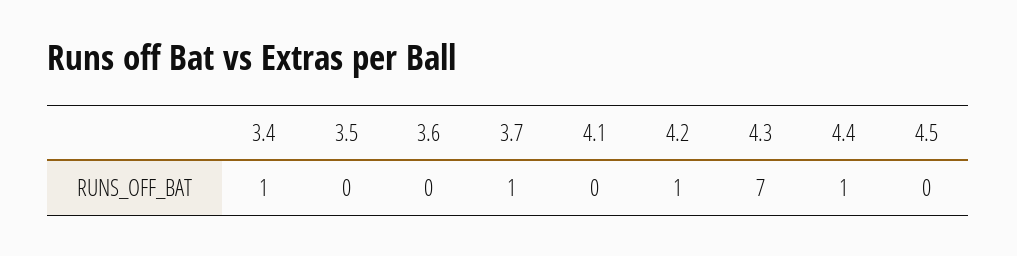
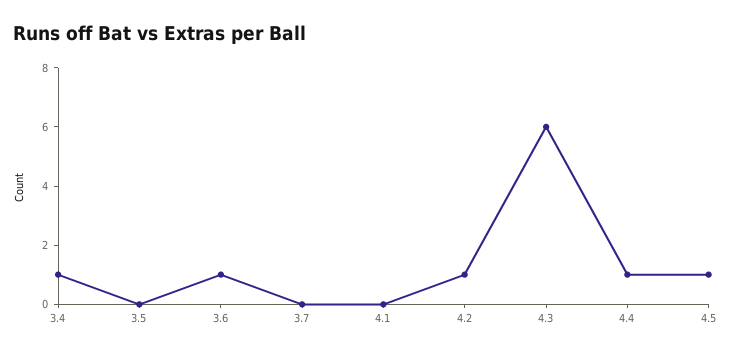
  {
    "3.4": 1,
    "3.5": 0,
-   "3.6": 0,
+   "3.6": 1,
-   "3.7": 1,
+   "3.7": 0,
    "4.1": 0,
    "4.2": 1,
-   "4.3": 7,
+   "4.3": 6,
    "4.4": 1,
-   "4.5": 0
+   "4.5": 1
  }

